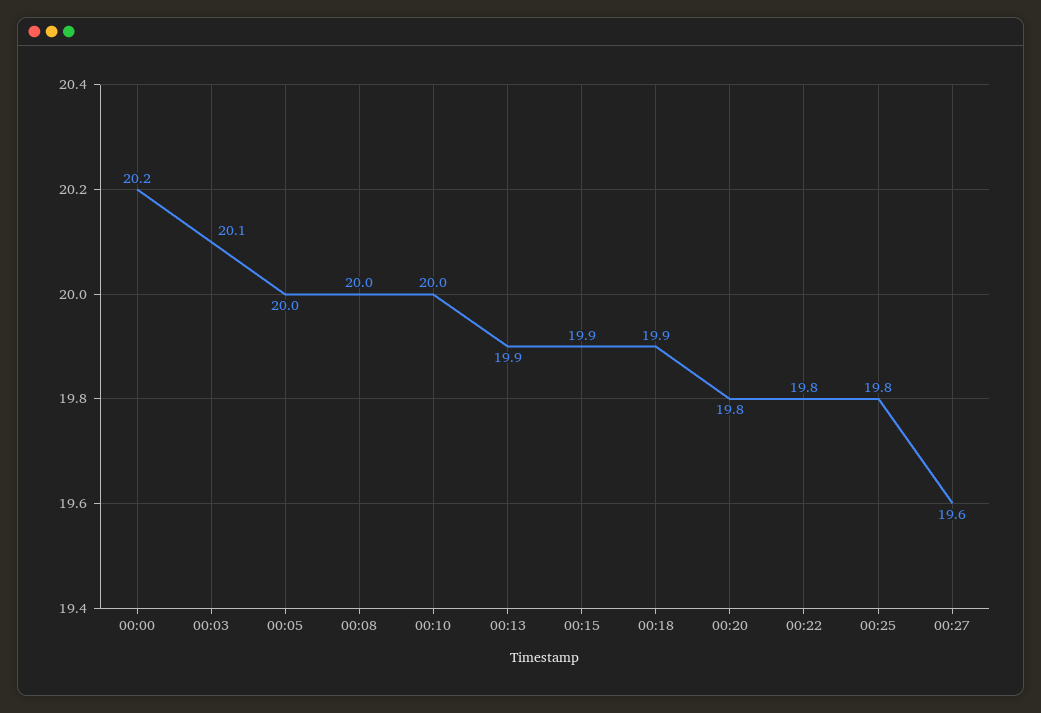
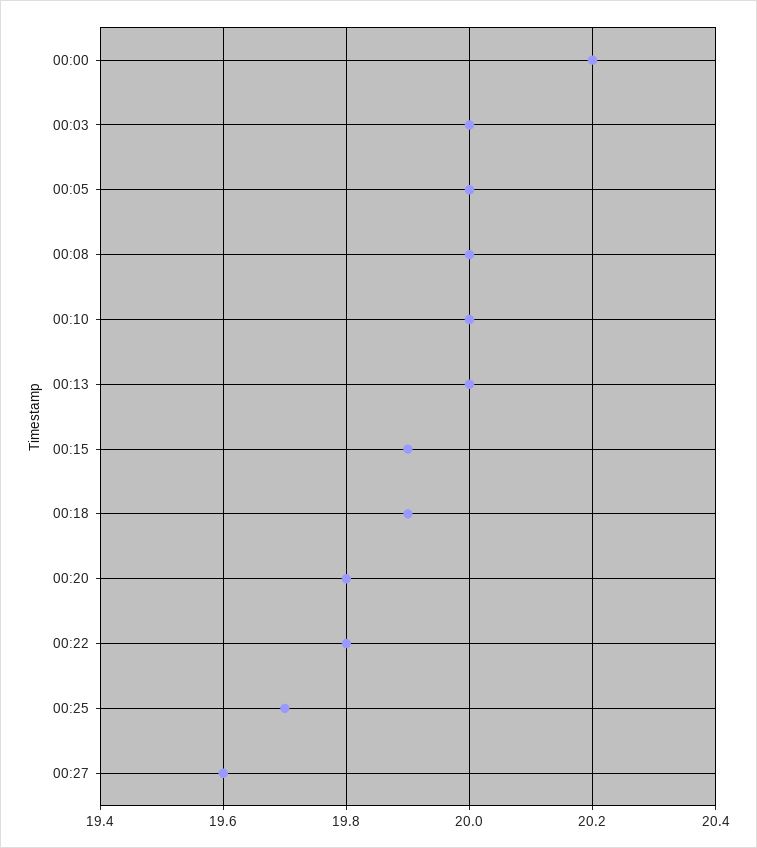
  {
    "00:00": 20.2,
-   "00:03": 20.1,
+   "00:03": 20,
    "00:05": 20,
    "00:08": 20,
    "00:10": 20,
-   "00:13": 19.9,
+   "00:13": 20,
    "00:15": 19.9,
    "00:18": 19.9,
    "00:20": 19.8,
    "00:22": 19.8,
-   "00:25": 19.8,
+   "00:25": 19.7,
    "00:27": 19.6
  }

